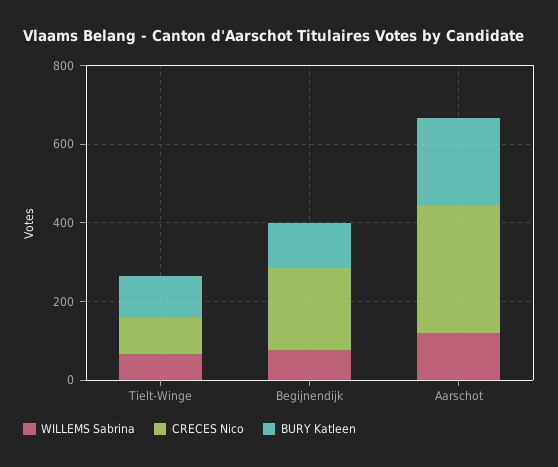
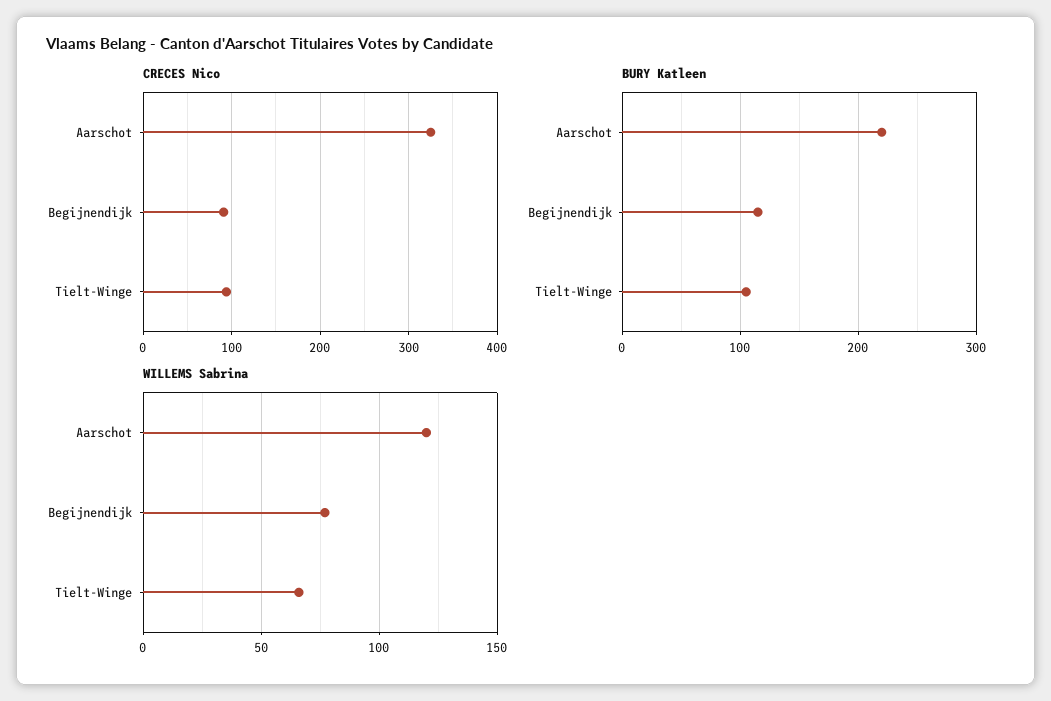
  {
    "WILLEMS Sabrina": {
      "Tielt-Winge": 65,
      "Begijnendijk": 75,
      "Aarschot": 120
    },
    "CRECES Nico": {
      "Tielt-Winge": 90,
-     "Begijnendijk": 200,
+     "Begijnendijk": 90,
      "Aarschot": 330
    },
    "BURY Katleen": {
      "Tielt-Winge": 110,
      "Begijnendijk": 120,
      "Aarschot": 220
    }
  }

